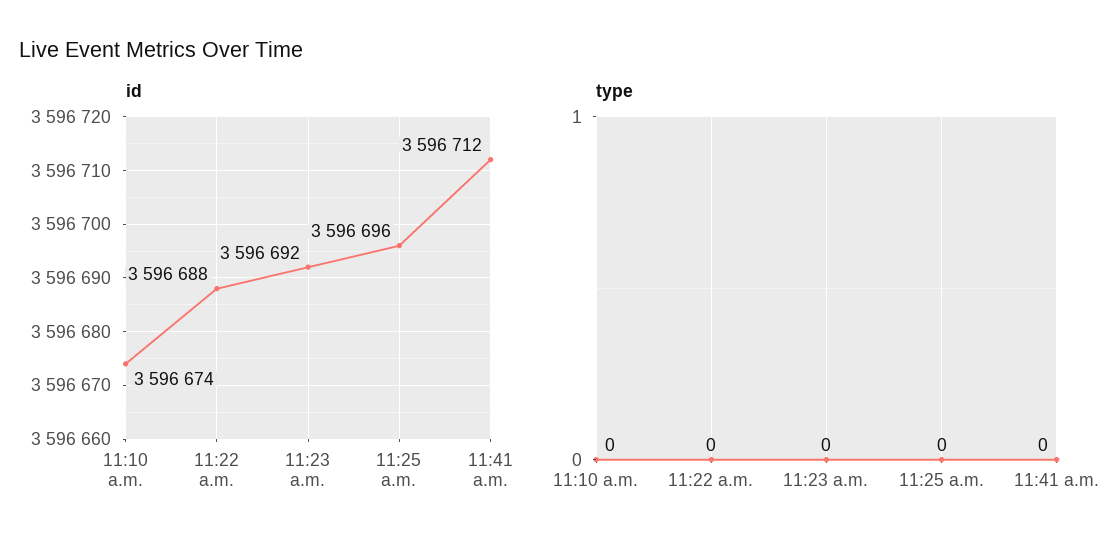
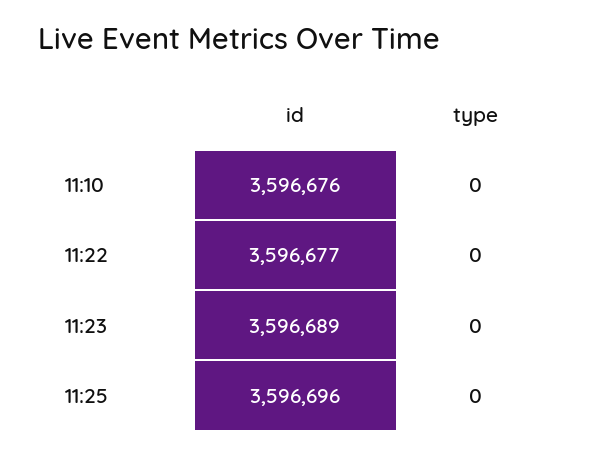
  {
    "id": {
-     "11:10 a.m.": 3596674,
+     "11:10 a.m.": 3596676,
-     "11:22 a.m.": 3596688,
+     "11:22 a.m.": 3596677,
-     "11:23 a.m.": 3596692,
+     "11:23 a.m.": 3596689,
-     "11:25 a.m.": 3596696,
+     "11:25 a.m.": 3596696
-     "11:41 a.m.": 3596712
    },
    "type": {
      "11:10 a.m.": 0,
      "11:22 a.m.": 0,
      "11:23 a.m.": 0,
-     "11:25 a.m.": 0,
+     "11:25 a.m.": 0
-     "11:41 a.m.": 0
    }
  }

